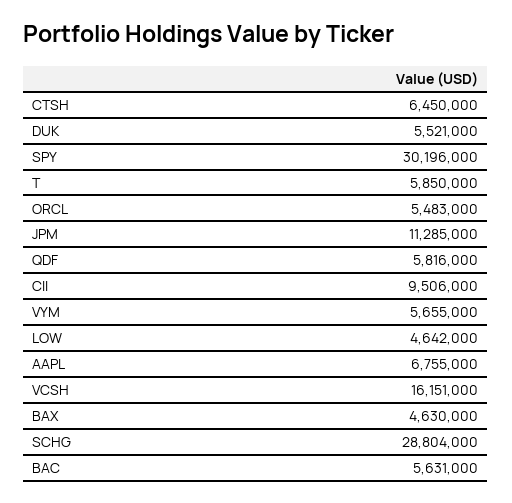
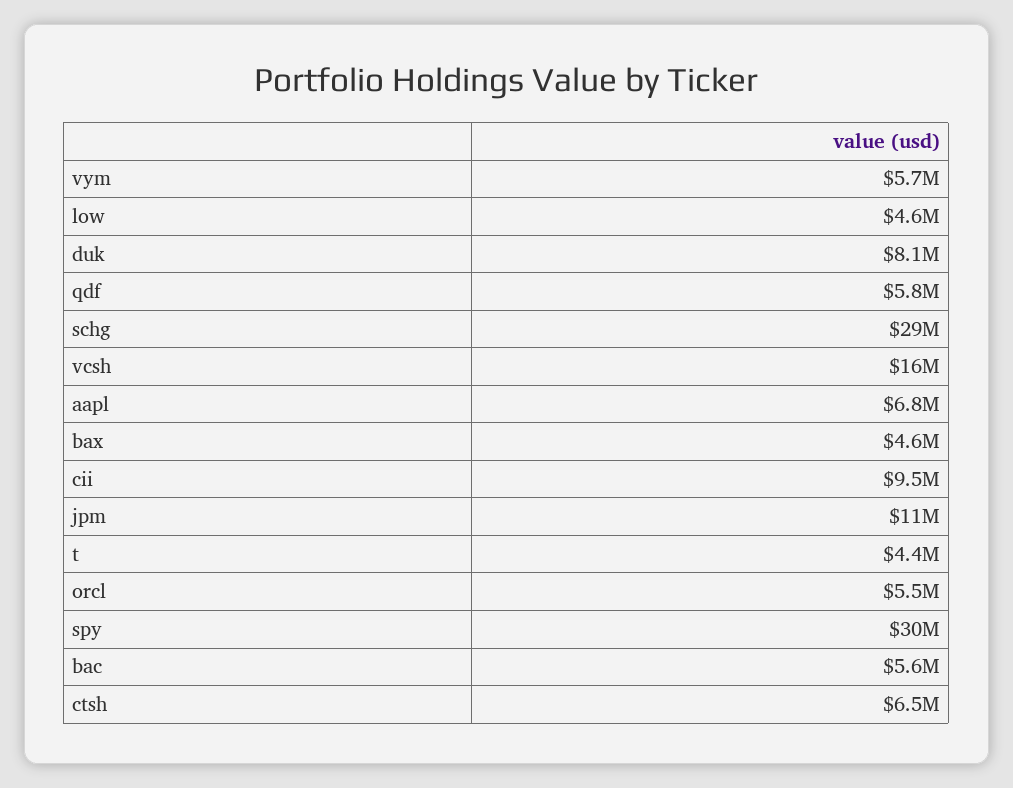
  {
    "CTSH": 6450000,
-   "DUK": 5521000,
+   "DUK": 8100000,
    "SPY": 30196000,
-   "T": 5850000,
+   "T": 4400000,
    "ORCL": 5483000,
    "JPM": 11285000,
    "QDF": 5816000,
    "CII": 9506000,
    "VYM": 5655000,
    "LOW": 4642000,
    "AAPL": 6755000,
    "VCSH": 16151000,
    "BAX": 4630000,
    "SCHG": 28804000,
    "BAC": 5631000
  }

